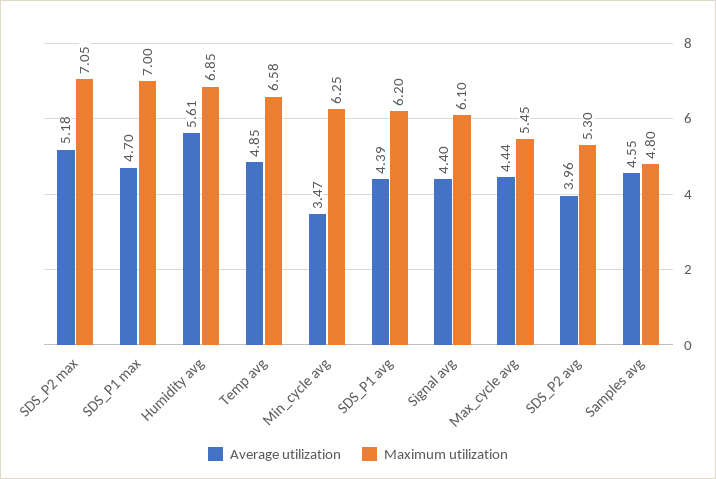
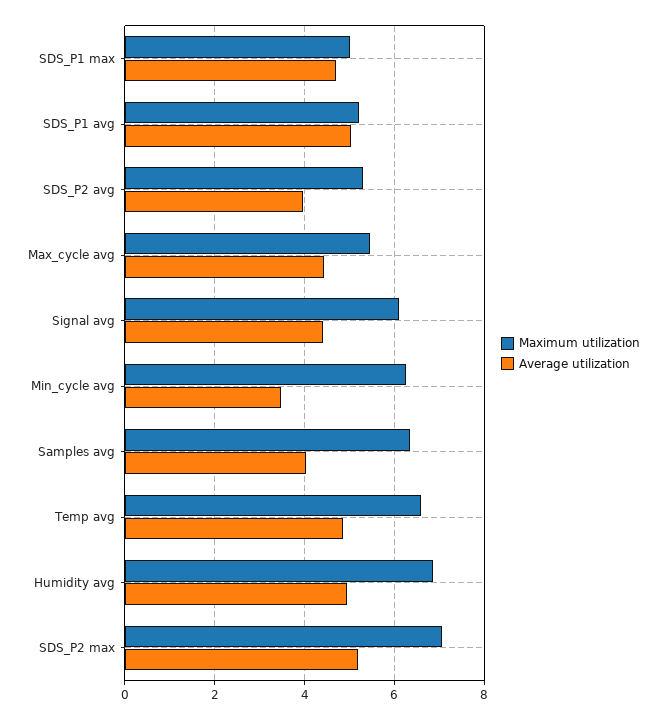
  {
    "Average utilization": {
      "SDS_P2 max": 5.18,
      "SDS_P1 max": 4.7,
-     "Humidity avg": 5.61,
+     "Humidity avg": 5,
      "Temp avg": 4.85,
      "Min_cycle avg": 3.47,
-     "SDS_P1 avg": 4.39,
+     "SDS_P1 avg": 5,
      "Signal avg": 4.4,
      "Max_cycle avg": 4.44,
      "SDS_P2 avg": 3.96,
-     "Samples avg": 4.55
+     "Samples avg": 4
    },
    "Maximum utilization": {
      "SDS_P2 max": 7.05,
-     "SDS_P1 max": 7,
+     "SDS_P1 max": 5,
      "Humidity avg": 6.85,
      "Temp avg": 6.58,
      "Min_cycle avg": 6.25,
-     "SDS_P1 avg": 6.2,
+     "SDS_P1 avg": 5.2,
      "Signal avg": 6.1,
      "Max_cycle avg": 5.45,
      "SDS_P2 avg": 5.3,
-     "Samples avg": 4.8
+     "Samples avg": 6.4
    }
  }

